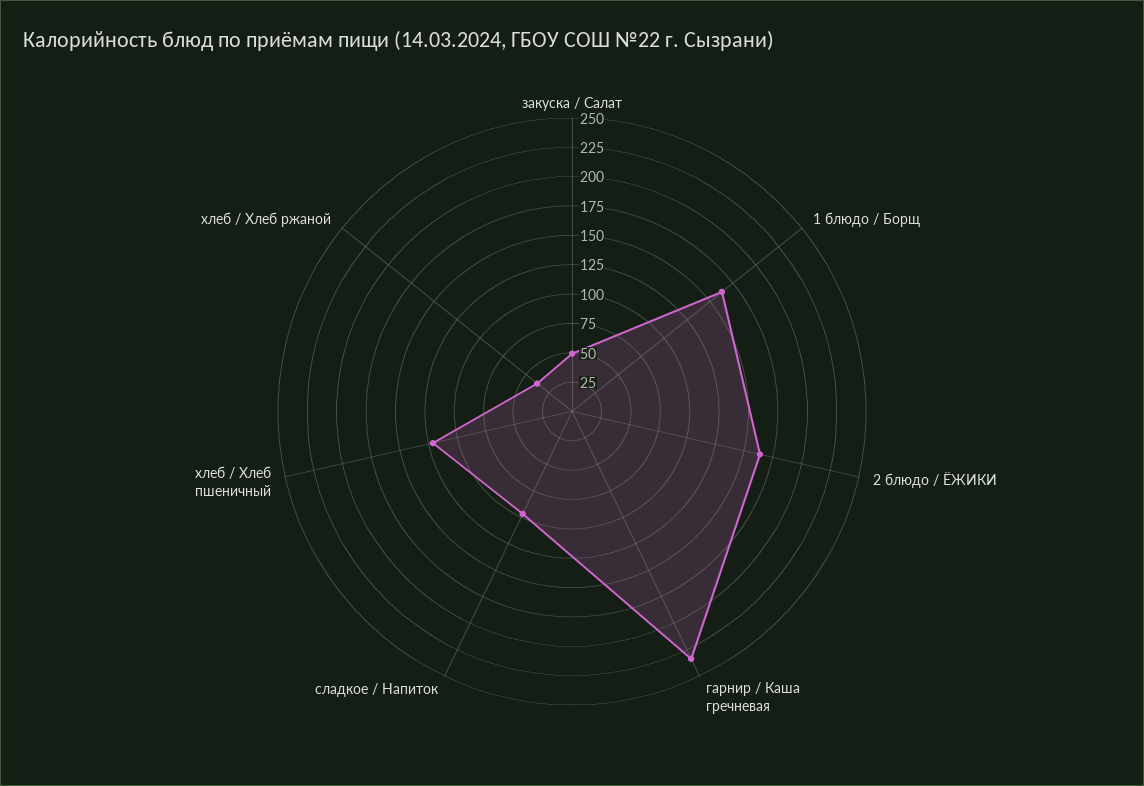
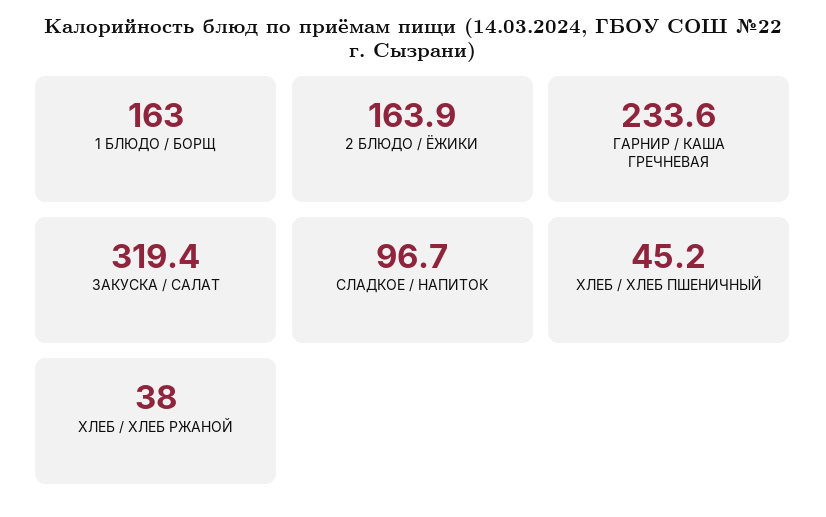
  {
-   "закуска / Салат": 50,
+   "закуска / Салат": 319.4,
    "1 блюдо / Борщ": 163,
    "2 блюдо / ЁЖИКИ": 163.9,
    "гарнир / Каша гречневая": 233.6,
    "сладкое / Напиток": 96.7,
-   "хлеб / Хлеб пшеничный": 125,
+   "хлеб / Хлеб пшеничный": 45.2,
    "хлеб / Хлеб ржаной": 38
  }

